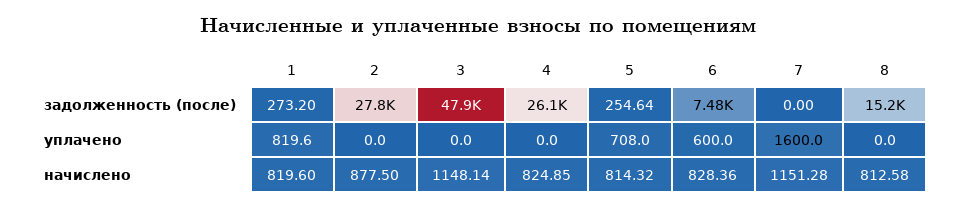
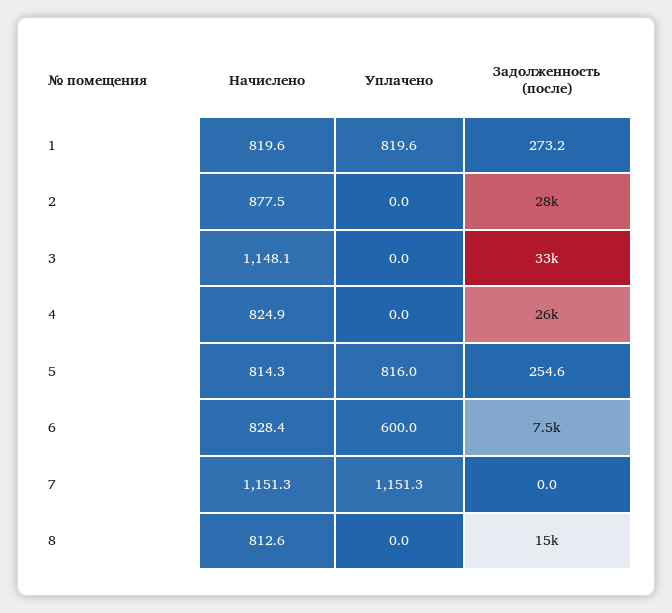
  {
    "1": {
      "задолженность (после)": 273.2,
      "уплачено": 819.6,
      "начислено": 819.6
    },
    "2": {
      "задолженность (после)": 27800,
      "уплачено": 0,
      "начислено": 877.5
    },
    "3": {
-     "задолженность (после)": 47900,
+     "задолженность (после)": 33000,
      "уплачено": 0,
      "начислено": 1148.14
    },
    "4": {
      "задолженность (после)": 26100,
      "уплачено": 0,
      "начислено": 824.85
    },
    "5": {
      "задолженность (после)": 254.64,
-     "уплачено": 708,
+     "уплачено": 816,
      "начислено": 814.32
    },
    "6": {
      "задолженность (после)": 7480,
      "уплачено": 600,
      "начислено": 828.36
    },
    "7": {
      "задолженность (после)": 0,
-     "уплачено": 1600,
+     "уплачено": 1151.3,
      "начислено": 1151.28
    },
    "8": {
      "задолженность (после)": 15200,
      "уплачено": 0,
      "начислено": 812.58
    }
  }

